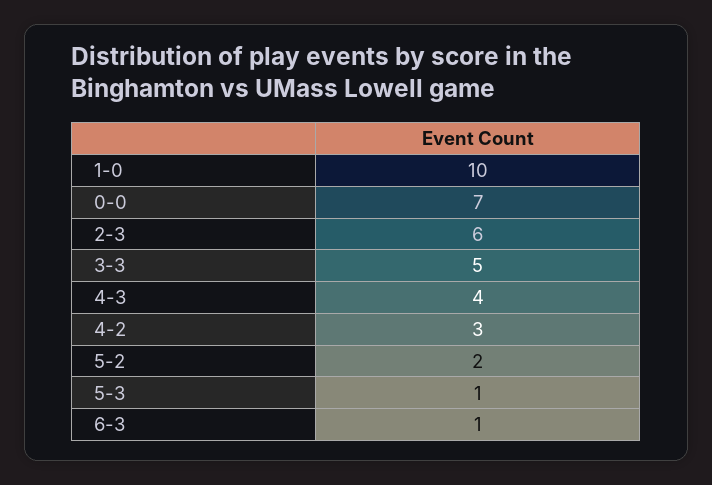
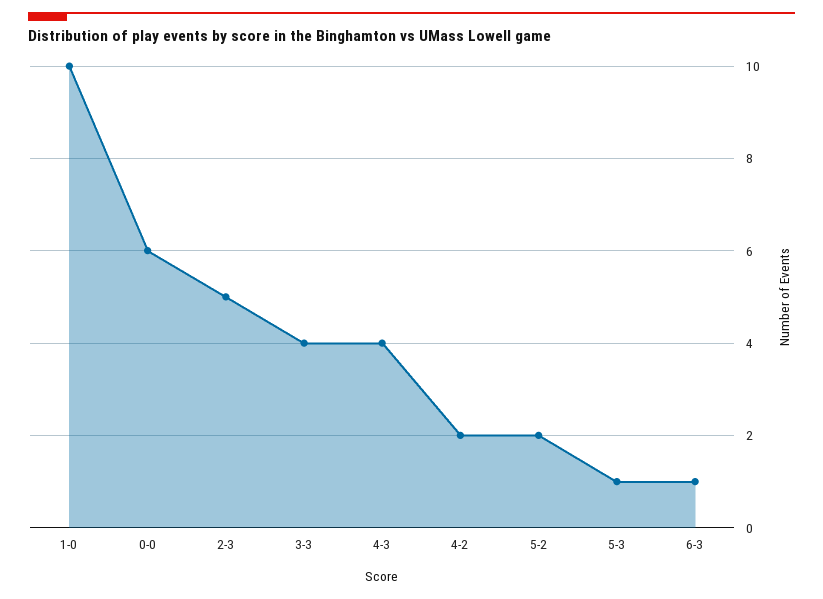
  {
    "1-0": 10,
-   "0-0": 7,
+   "0-0": 6,
-   "2-3": 6,
+   "2-3": 5,
-   "3-3": 5,
+   "3-3": 4,
    "4-3": 4,
-   "4-2": 3,
+   "4-2": 2,
    "5-2": 2,
    "5-3": 1,
    "6-3": 1
  }

